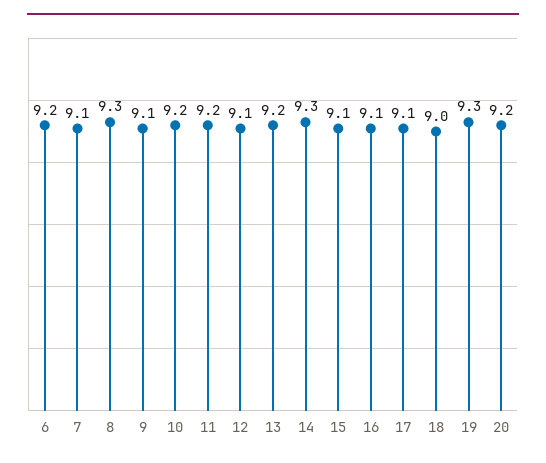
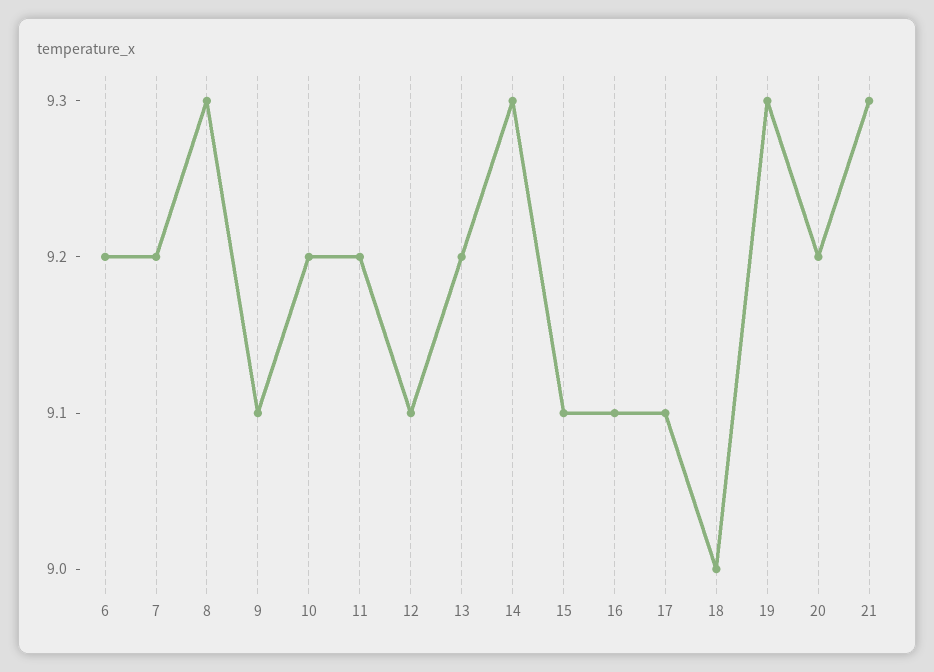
  {
    "6": 9.2,
-   "7": 9.1,
+   "7": 9.2,
    "8": 9.3,
    "9": 9.1,
    "10": 9.2,
    "11": 9.2,
    "12": 9.1,
    "13": 9.2,
    "14": 9.3,
    "15": 9.1,
    "16": 9.1,
    "17": 9.1,
    "18": 9,
    "19": 9.3,
-   "20": 9.2
+   "20": 9.2,
+   "21": 9.3
  }

